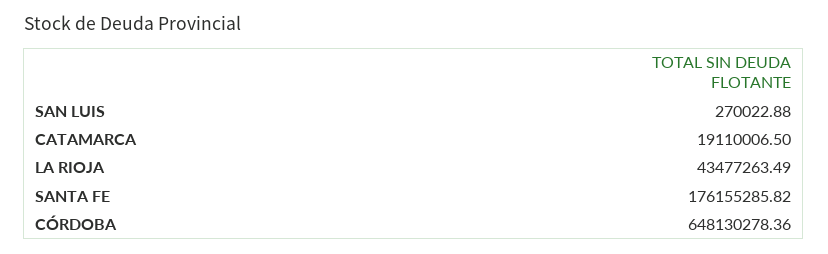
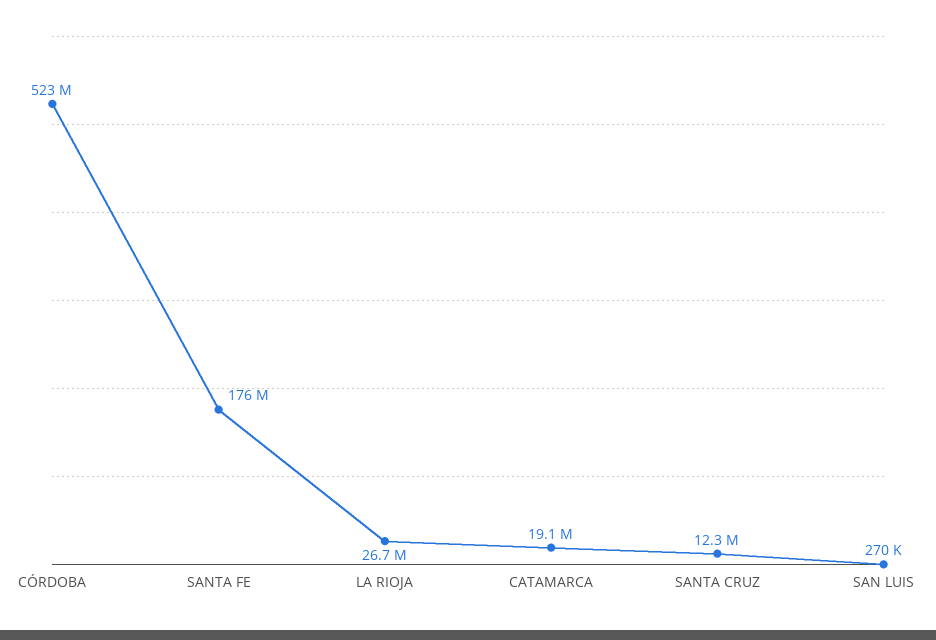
  {
    "SAN LUIS": 270022.88,
    "CATAMARCA": 19110006.5,
-   "LA RIOJA": 43477263.49,
+   "LA RIOJA": 26700000,
    "SANTA FE": 176155285.82,
-   "CÓRDOBA": 648130278.36
+   "CÓRDOBA": 523000000,
+   "SANTA CRUZ": 12300000
  }

